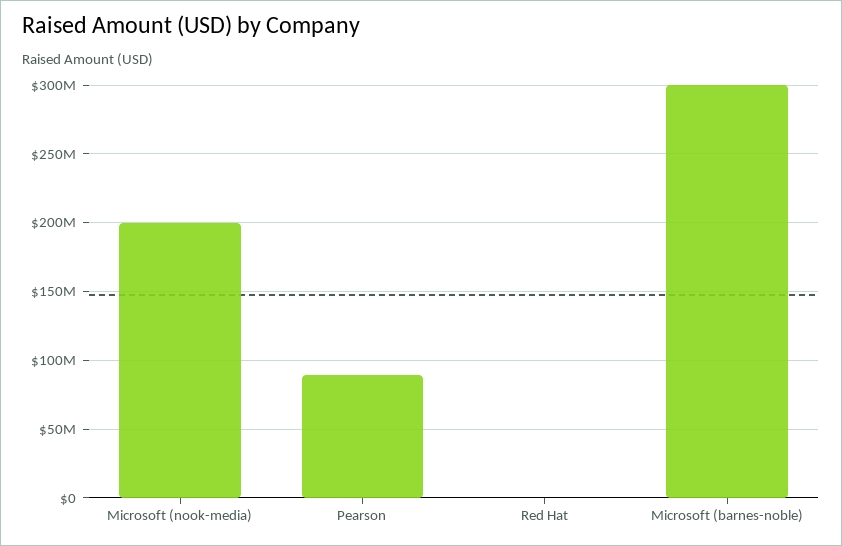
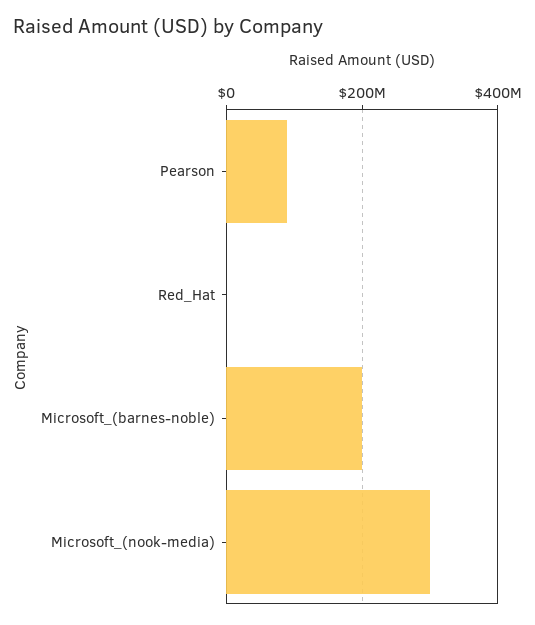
  {
-   "Microsoft (nook-media)": 200000000,
+   "Microsoft (nook-media)": 300000000,
    "Pearson": 90000000,
    "Red Hat": 0,
-   "Microsoft (barnes-noble)": 300000000
+   "Microsoft (barnes-noble)": 200000000
  }

